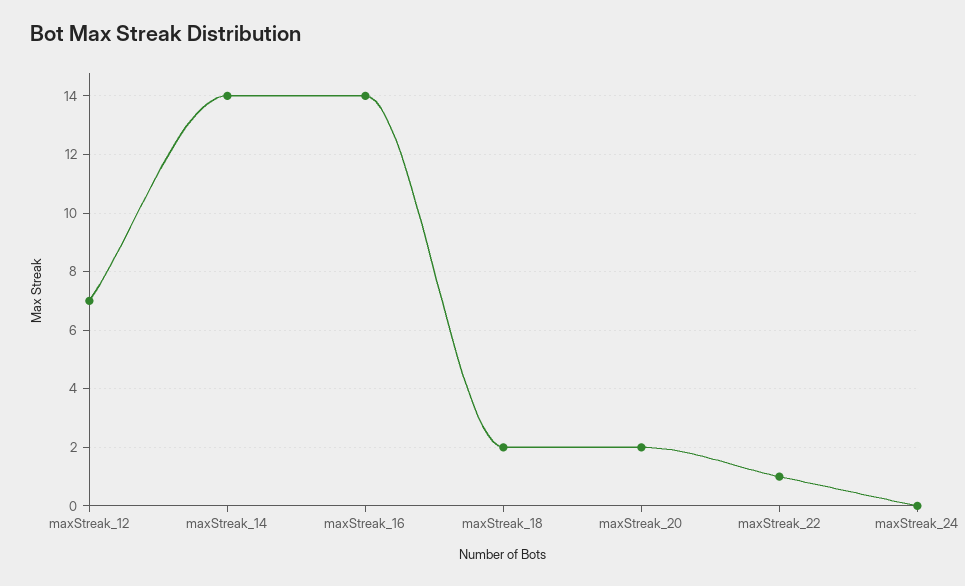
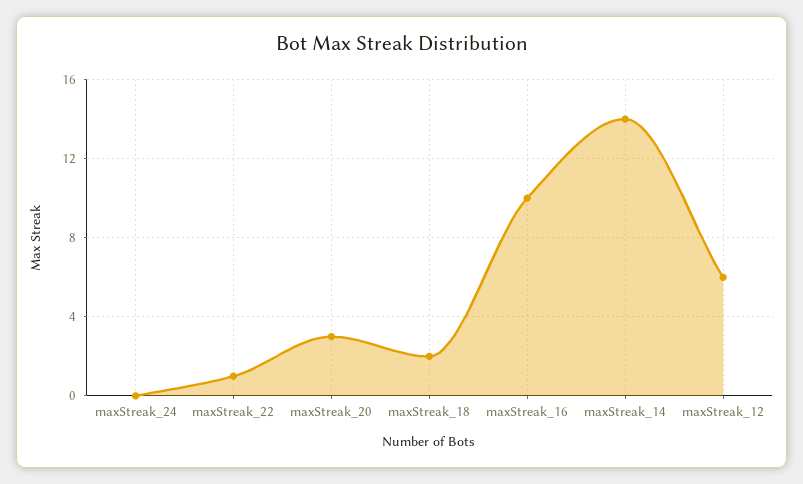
  {
-   "maxStreak_12": 7,
+   "maxStreak_12": 6,
    "maxStreak_14": 14,
-   "maxStreak_16": 14,
+   "maxStreak_16": 10,
    "maxStreak_18": 2,
-   "maxStreak_20": 2,
+   "maxStreak_20": 3,
    "maxStreak_22": 1,
    "maxStreak_24": 0
  }

